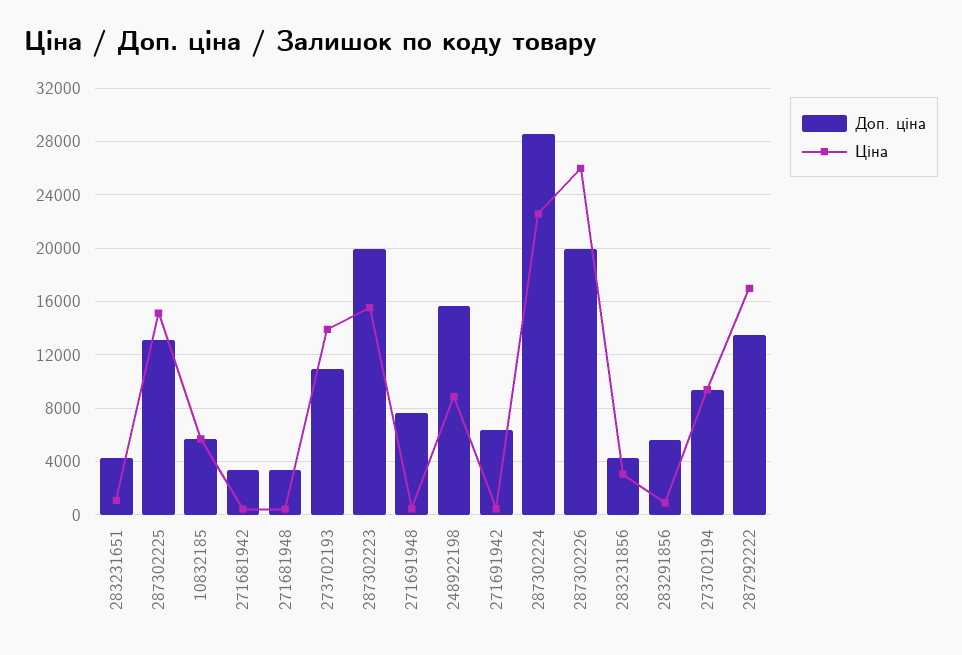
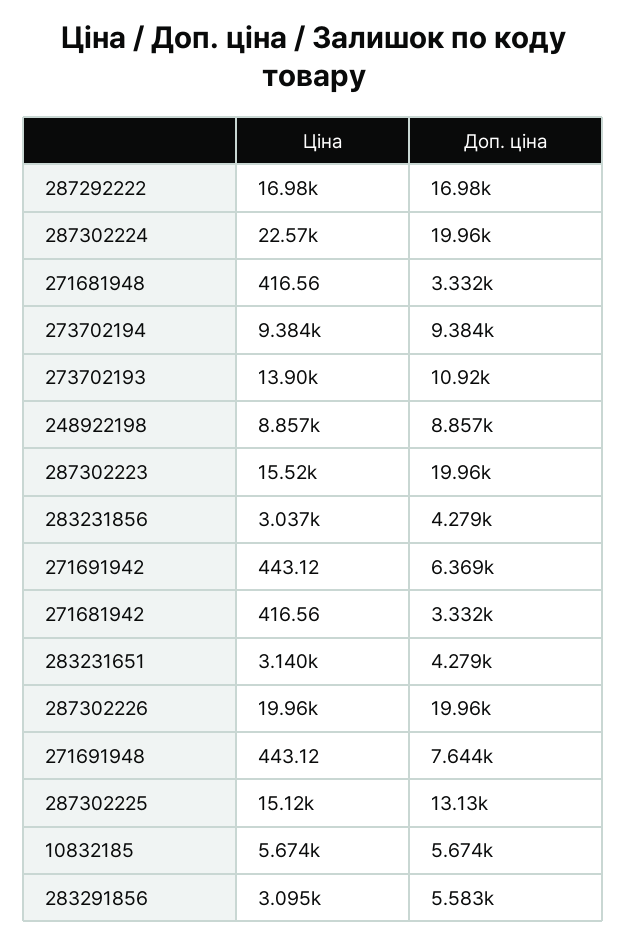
  {
    "Доп. ціна": {
      "283231651": 4279,
      "287302225": 13130,
      "10832185": 5674,
      "271681942": 3332,
      "271681948": 3332,
      "273702193": 10920,
      "287302223": 19960,
      "271691948": 7644,
-     "248922198": 15500,
+     "248922198": 8857,
      "271691942": 6369,
-     "287302224": 28500,
+     "287302224": 19960,
      "287302226": 19960,
      "283231856": 4279,
      "283291856": 5583,
      "273702194": 9384,
-     "287292222": 13500
+     "287292222": 16980
    },
    "Ціна": {
-     "283231651": 1000,
+     "283231651": 3140,
      "287302225": 15120,
      "10832185": 5674,
      "271681942": 416.56,
      "271681948": 416.56,
      "273702193": 13900,
      "287302223": 15520,
      "271691948": 443.12,
      "248922198": 8857,
      "271691942": 443.12,
      "287302224": 22570,
-     "287302226": 26000,
+     "287302226": 19960,
      "283231856": 3037,
-     "283291856": 1000,
+     "283291856": 3095,
      "273702194": 9384,
      "287292222": 16980
    }
  }

